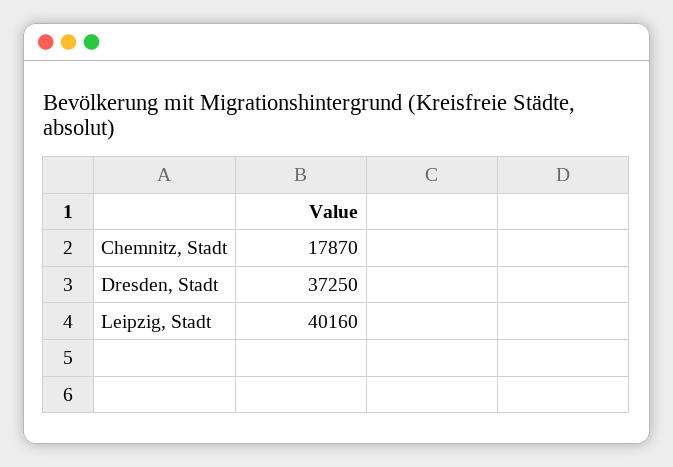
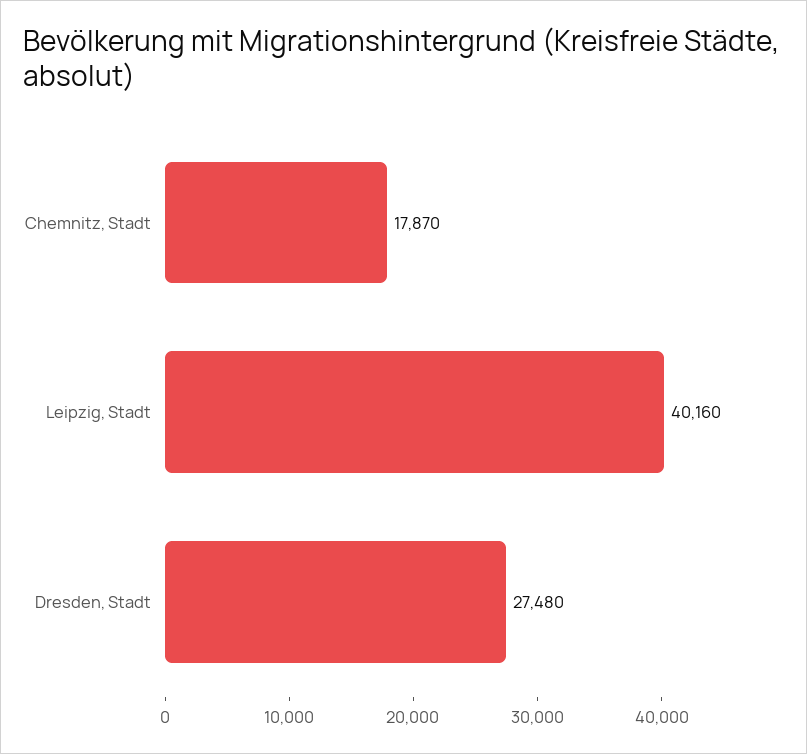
  {
    "Chemnitz, Stadt": 17870,
-   "Dresden, Stadt": 37250,
+   "Dresden, Stadt": 27480,
    "Leipzig, Stadt": 40160
  }

